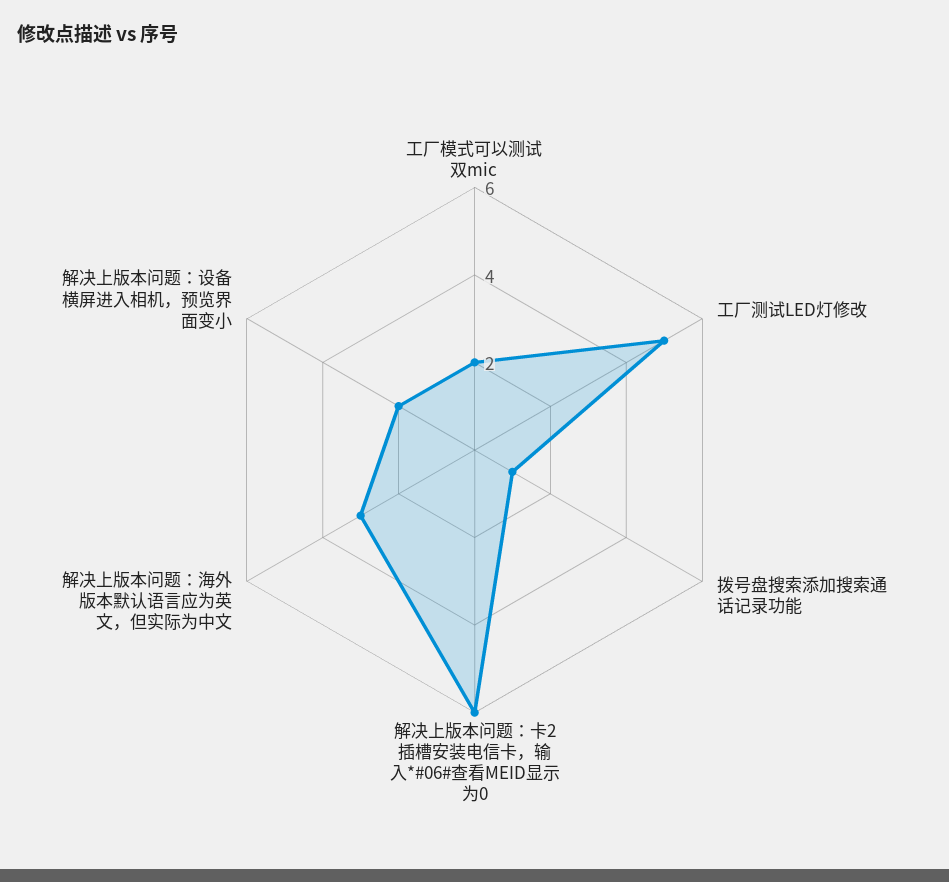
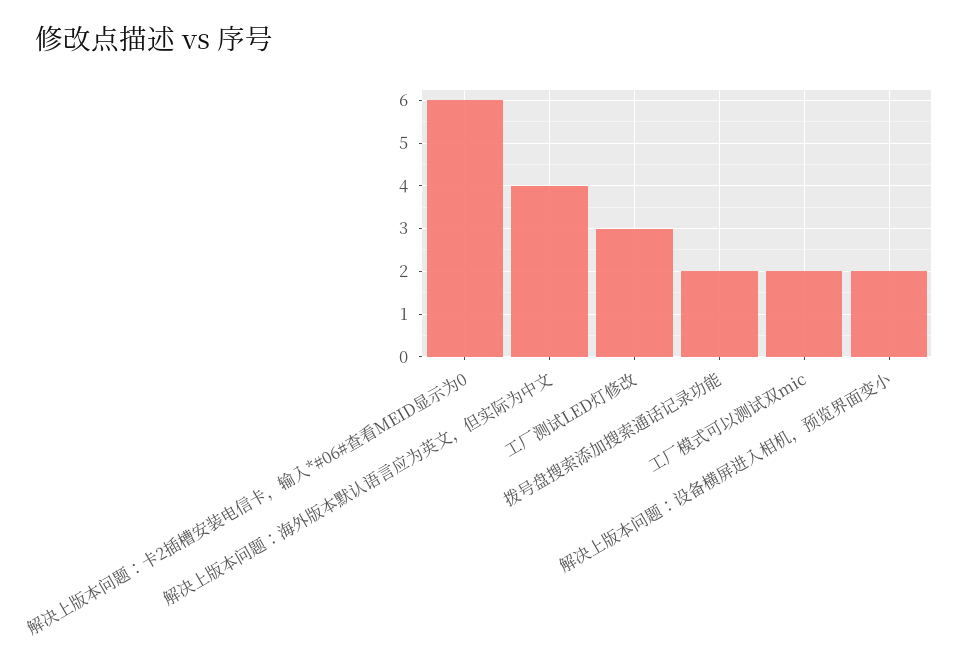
  {
    "工厂模式可以测试双mic": 2,
-   "工厂测试LED灯修改": 5,
+   "工厂测试LED灯修改": 3,
-   "拨号盘搜索添加搜索通话记录功能": 1,
+   "拨号盘搜索添加搜索通话记录功能": 2,
    "解决上版本问题：卡2插槽安装电信卡，输入*#06#查看MEID显示为0": 6,
-   "解决上版本问题：海外版本默认语言应为英文，但实际为中文": 3,
+   "解决上版本问题：海外版本默认语言应为英文，但实际为中文": 4,
    "解决上版本问题：设备横屏进入相机，预览界面变小": 2
  }

